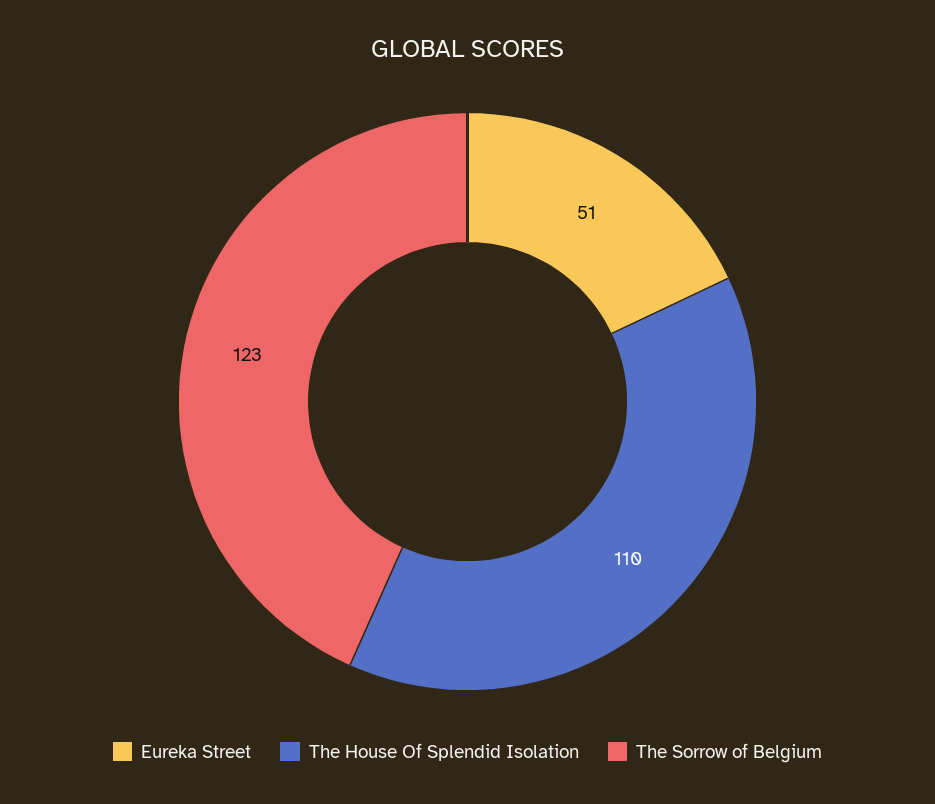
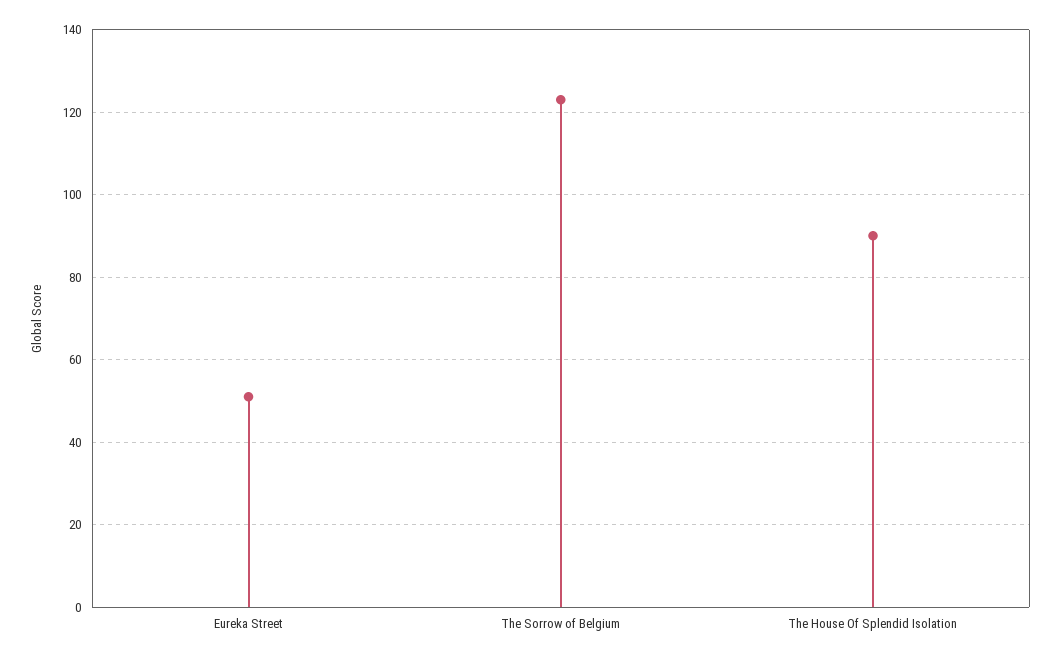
  {
    "Eureka Street": 51,
-   "The House Of Splendid Isolation": 110,
+   "The House Of Splendid Isolation": 90,
    "The Sorrow of Belgium": 123
  }

